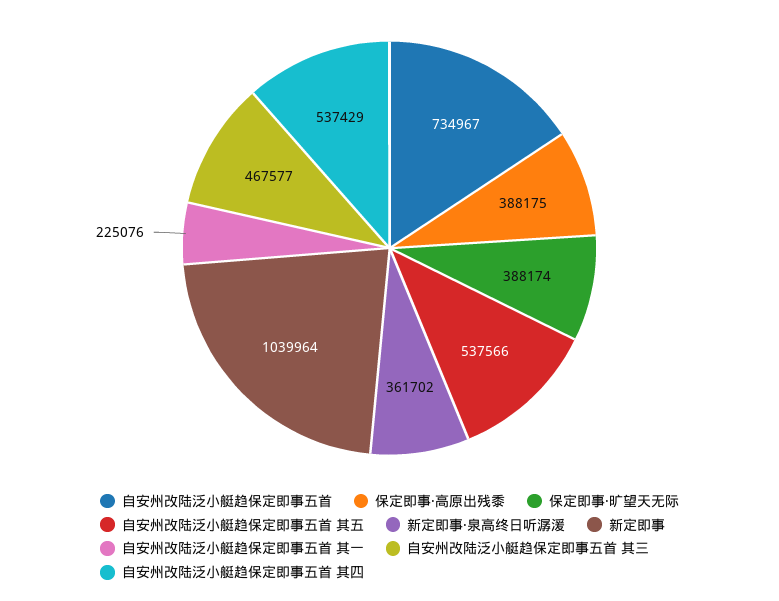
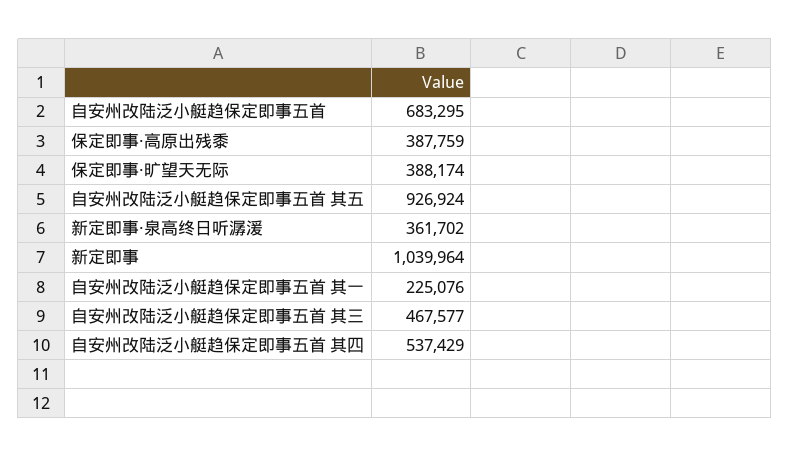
  {
-   "自安州改陆泛小艇趋保定即事五首": 734967,
+   "自安州改陆泛小艇趋保定即事五首": 683295,
-   "保定即事·高原出残黍": 388175,
+   "保定即事·高原出残黍": 387759,
    "保定即事·旷望天无际": 388174,
-   "自安州改陆泛小艇趋保定即事五首 其五": 537566,
+   "自安州改陆泛小艇趋保定即事五首 其五": 926924,
    "新定即事·泉高终日听潺湲": 361702,
    "新定即事": 1039964,
    "自安州改陆泛小艇趋保定即事五首 其一": 225076,
    "自安州改陆泛小艇趋保定即事五首 其三": 467577,
    "自安州改陆泛小艇趋保定即事五首 其四": 537429
  }

